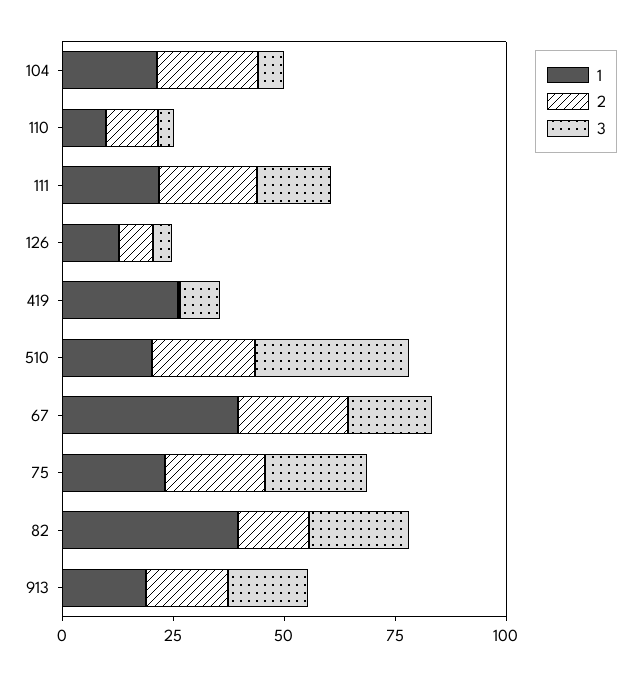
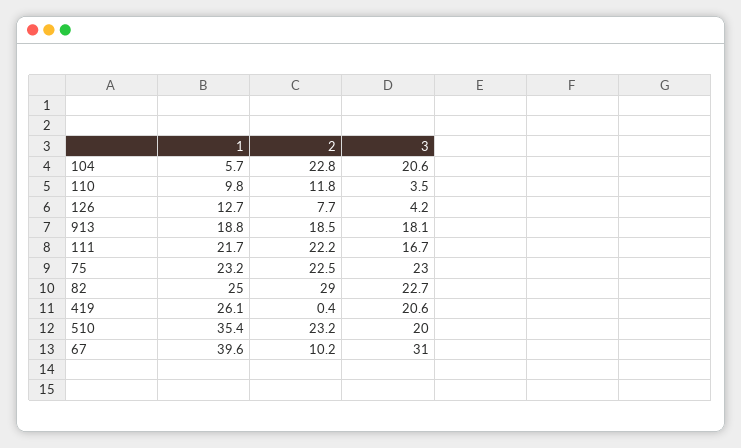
  {
    "1": {
-     "104": 20,
+     "104": 5.7,
      "110": 9.8,
      "111": 21.7,
      "126": 12.7,
      "419": 26.1,
-     "510": 20,
+     "510": 35.4,
      "67": 39.6,
      "75": 23.2,
-     "82": 40,
+     "82": 25,
      "913": 18.8
    },
    "2": {
      "104": 22.8,
      "110": 11.8,
      "111": 22.2,
      "126": 7.7,
      "419": 0.4,
      "510": 23.2,
-     "67": 25,
+     "67": 10.2,
      "75": 22.5,
-     "82": 15,
+     "82": 29,
      "913": 18.5
    },
    "3": {
-     "104": 5,
+     "104": 20.6,
      "110": 3.5,
      "111": 16.7,
      "126": 4.2,
-     "419": 10,
+     "419": 20.6,
-     "510": 35,
+     "510": 20,
-     "67": 20,
+     "67": 31,
      "75": 23,
      "82": 22.7,
      "913": 18.1
    }
  }

